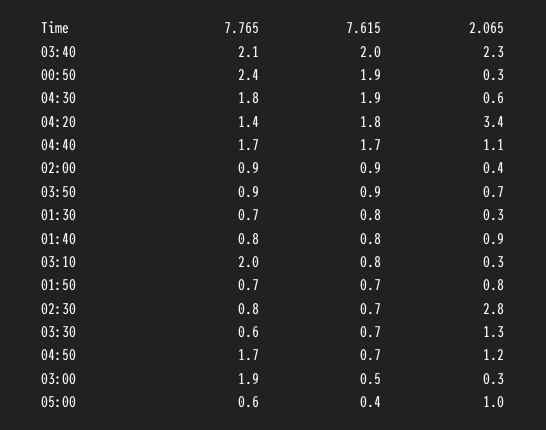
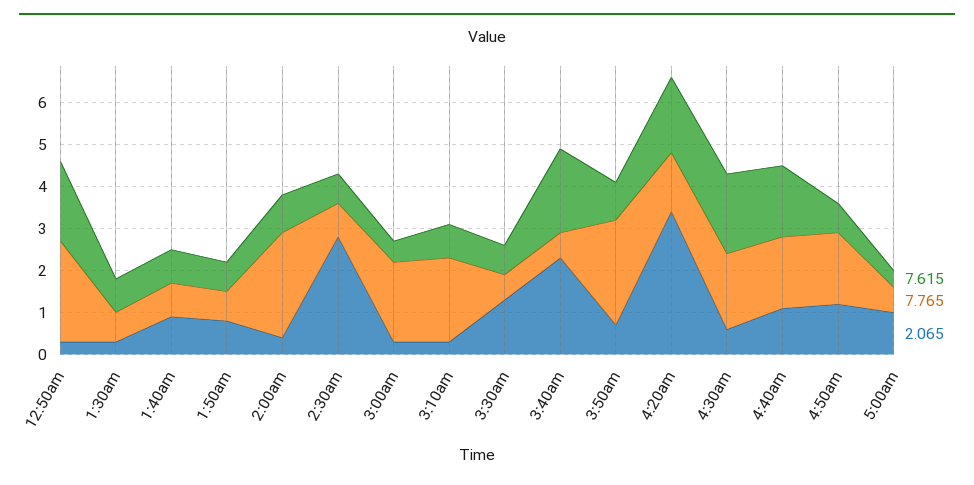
  {
    "7.765": {
-     "03:40": 2.1,
+     "03:40": 0.5,
      "00:50": 2.4,
      "04:30": 1.8,
      "04:20": 1.4,
      "04:40": 1.7,
-     "02:00": 0.9,
+     "02:00": 2.5,
-     "03:50": 0.9,
+     "03:50": 2.5,
      "01:30": 0.7,
      "01:40": 0.8,
      "03:10": 2,
      "01:50": 0.7,
      "02:30": 0.8,
      "03:30": 0.6,
      "04:50": 1.7,
      "03:00": 1.9,
      "05:00": 0.6
    },
    "7.615": {
      "03:40": 2,
      "00:50": 1.9,
      "04:30": 1.9,
      "04:20": 1.8,
      "04:40": 1.7,
      "02:00": 0.9,
      "03:50": 0.9,
      "01:30": 0.8,
      "01:40": 0.8,
      "03:10": 0.8,
      "01:50": 0.7,
      "02:30": 0.7,
      "03:30": 0.7,
      "04:50": 0.7,
      "03:00": 0.5,
      "05:00": 0.4
    },
    "2.065": {
      "03:40": 2.3,
      "00:50": 0.3,
      "04:30": 0.6,
      "04:20": 3.4,
      "04:40": 1.1,
      "02:00": 0.4,
      "03:50": 0.7,
      "01:30": 0.3,
      "01:40": 0.9,
      "03:10": 0.3,
      "01:50": 0.8,
      "02:30": 2.8,
      "03:30": 1.3,
      "04:50": 1.2,
      "03:00": 0.3,
      "05:00": 1
    }
  }

